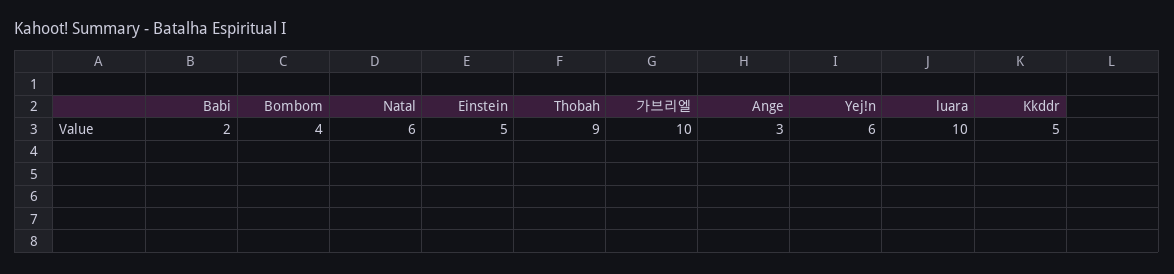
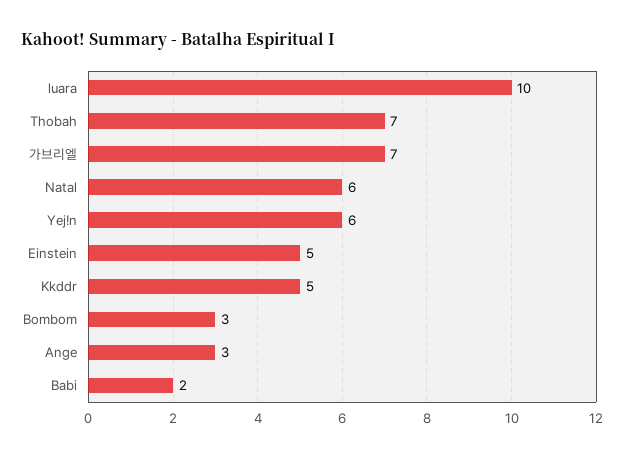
  {
    "Babi": 2,
-   "Bombom": 4,
+   "Bombom": 3,
    "Natal": 6,
    "Einstein": 5,
-   "Thobah": 9,
+   "Thobah": 7,
-   "가브리엘": 10,
+   "가브리엘": 7,
    "Ange": 3,
    "Yej!n": 6,
    "luara": 10,
    "Kkddr": 5
  }

